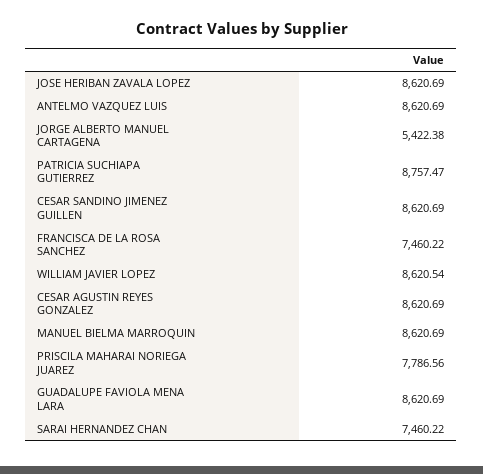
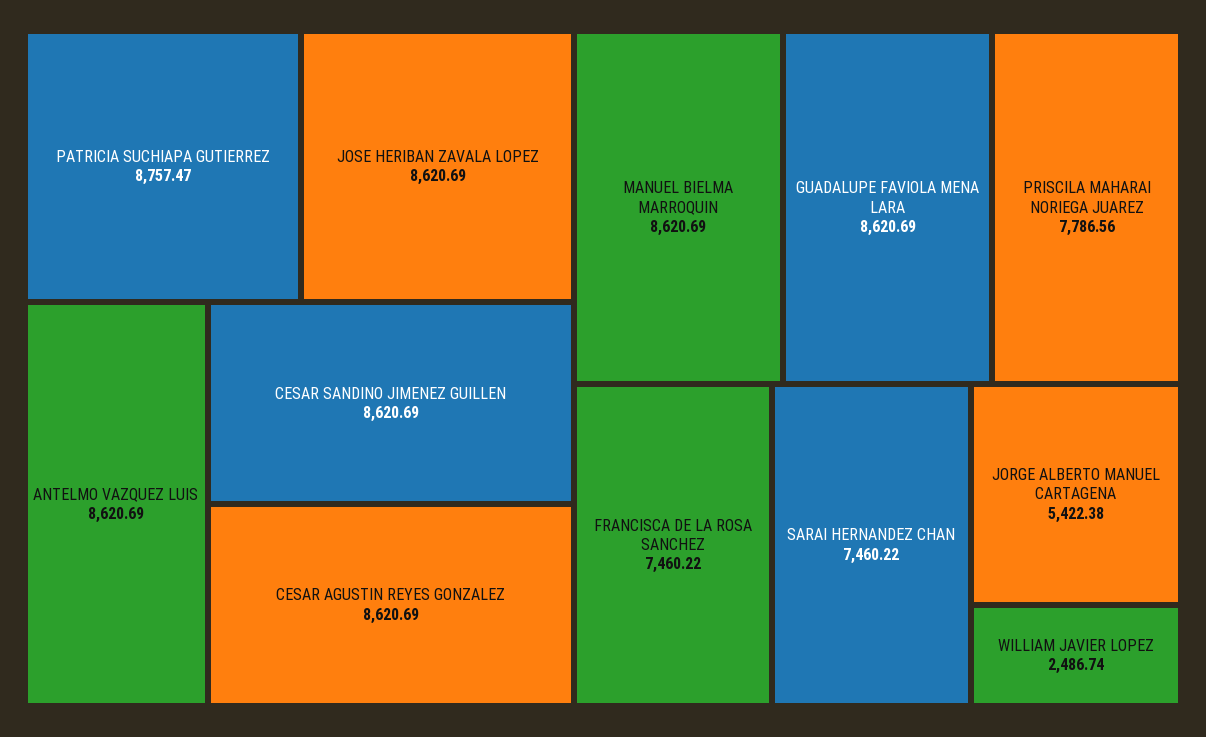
  {
    "JOSE HERIBAN ZAVALA LOPEZ": 8620.69,
    "ANTELMO VAZQUEZ LUIS": 8620.69,
    "JORGE ALBERTO MANUEL CARTAGENA": 5422.38,
    "PATRICIA SUCHIAPA GUTIERREZ": 8757.47,
    "CESAR SANDINO JIMENEZ GUILLEN": 8620.69,
    "FRANCISCA DE LA ROSA SANCHEZ": 7460.22,
-   "WILLIAM JAVIER LOPEZ": 8620.54,
+   "WILLIAM JAVIER LOPEZ": 2486.74,
    "CESAR AGUSTIN REYES GONZALEZ": 8620.69,
    "MANUEL BIELMA MARROQUIN": 8620.69,
    "PRISCILA MAHARAI NORIEGA JUAREZ": 7786.56,
    "GUADALUPE FAVIOLA MENA LARA": 8620.69,
    "SARAI HERNANDEZ CHAN": 7460.22
  }

